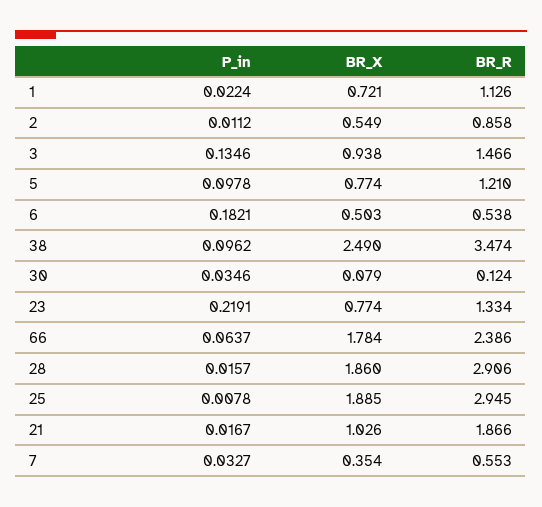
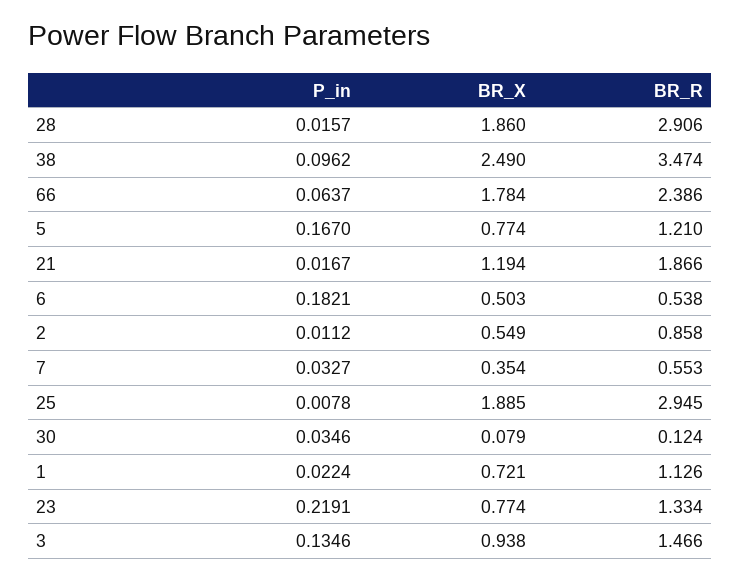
  {
    "P_in": {
      "1": 0.0224,
      "2": 0.0112,
      "3": 0.1346,
-     "5": 0.0978,
+     "5": 0.167,
      "6": 0.1821,
      "38": 0.0962,
      "30": 0.0346,
      "23": 0.2191,
      "66": 0.0637,
      "28": 0.0157,
      "25": 0.0078,
      "21": 0.0167,
      "7": 0.0327
    },
    "BR_X": {
      "1": 0.721,
      "2": 0.549,
      "3": 0.938,
      "5": 0.774,
      "6": 0.503,
      "38": 2.49,
      "30": 0.079,
      "23": 0.774,
      "66": 1.784,
      "28": 1.86,
      "25": 1.885,
-     "21": 1.026,
+     "21": 1.194,
      "7": 0.354
    },
    "BR_R": {
      "1": 1.126,
      "2": 0.858,
      "3": 1.466,
      "5": 1.21,
      "6": 0.538,
      "38": 3.474,
      "30": 0.124,
      "23": 1.334,
      "66": 2.386,
      "28": 2.906,
      "25": 2.945,
      "21": 1.866,
      "7": 0.553
    }
  }

